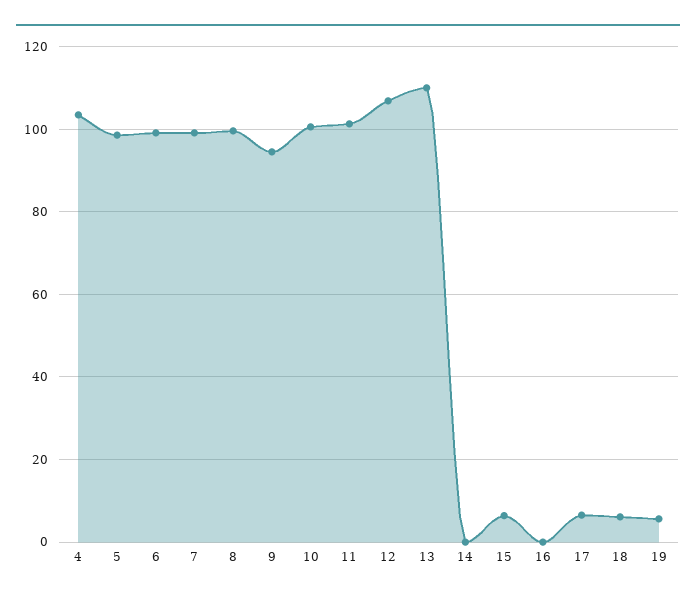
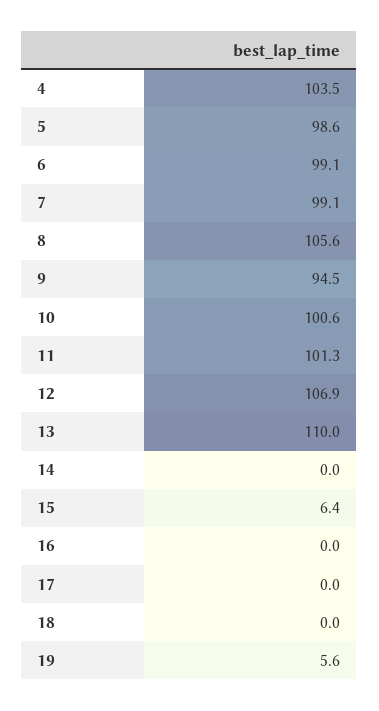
  {
    "4": 103.5,
    "5": 98.6,
    "6": 99.1,
    "7": 99.1,
-   "8": 100,
+   "8": 105.6,
    "9": 94.5,
    "10": 100.6,
    "11": 101.3,
    "12": 106.9,
    "13": 110,
    "14": 0,
    "15": 6.4,
    "16": 0,
-   "17": 6,
+   "17": 0,
-   "18": 6,
+   "18": 0,
    "19": 5.6
  }

